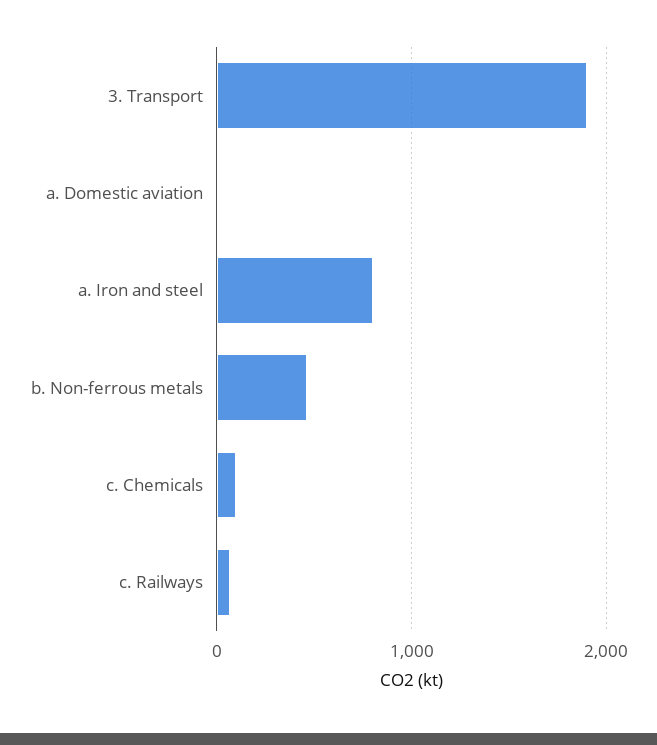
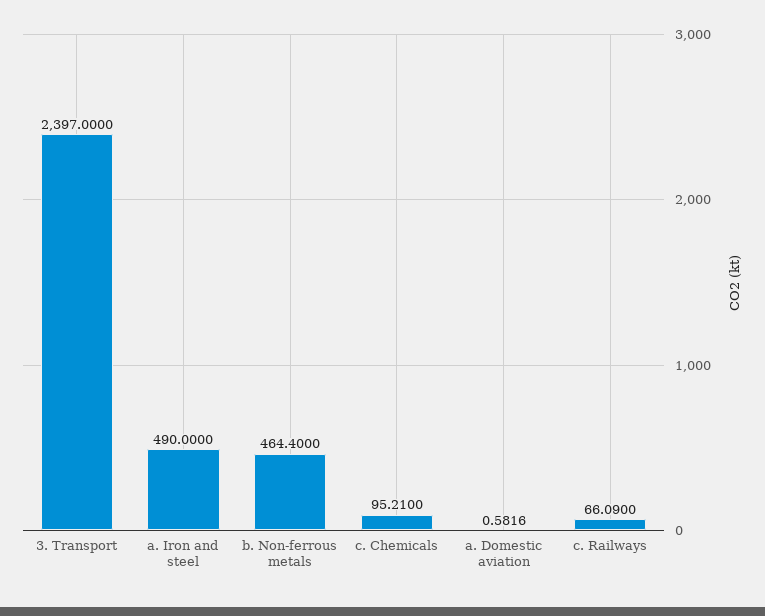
  {
-   "3. Transport": 1900,
+   "3. Transport": 2397,
    "a. Domestic aviation": 0.5816,
-   "a. Iron and steel": 800,
+   "a. Iron and steel": 490,
    "b. Non-ferrous metals": 464.4,
    "c. Chemicals": 95.21,
    "c. Railways": 66.09
  }

